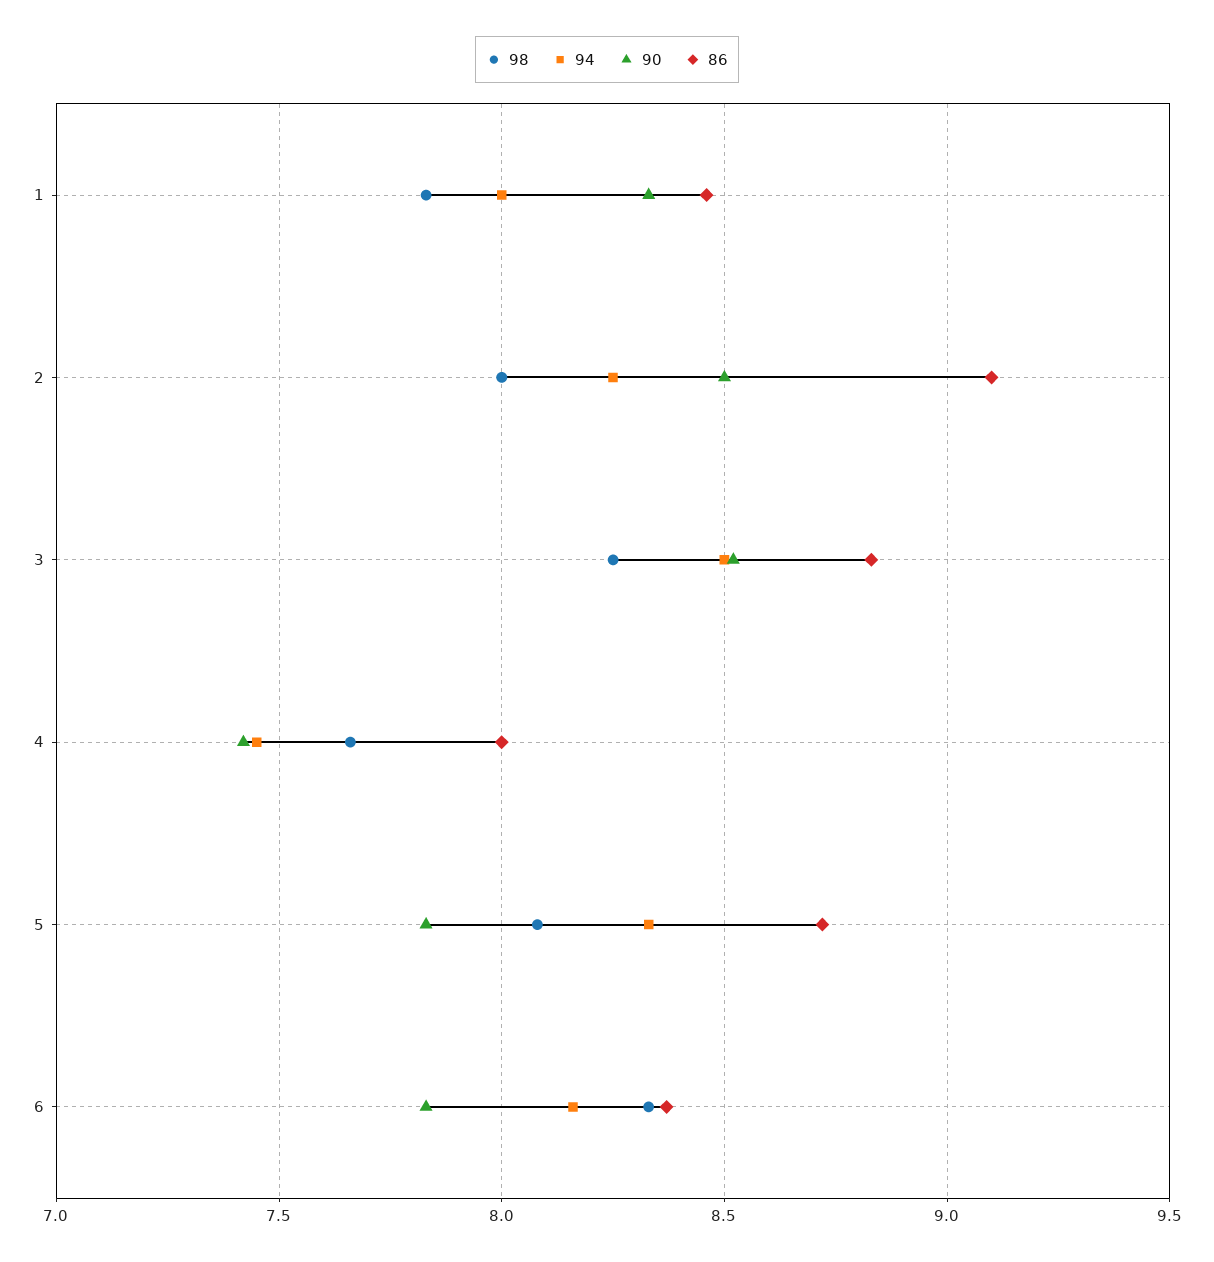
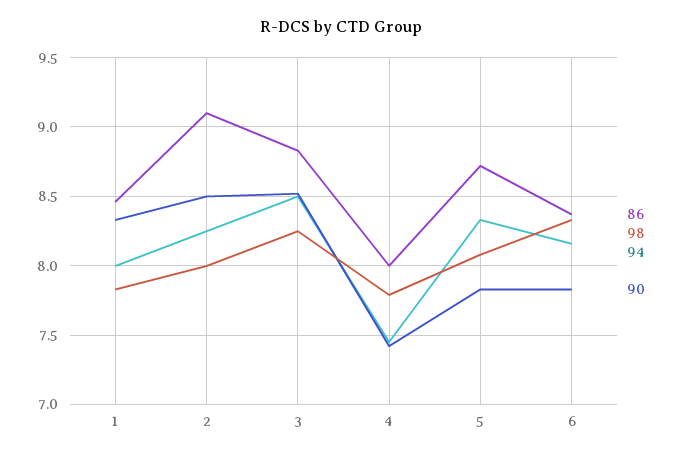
  {
    "98": {
      "1": 7.85,
      "2": 8,
      "3": 8.25,
-     "4": 7.65,
+     "4": 7.8,
      "5": 8.1,
      "6": 8.35
    },
    "94": {
      "1": 8,
      "2": 8.25,
      "3": 8.5,
      "4": 7.45,
      "5": 8.35,
      "6": 8.15
    },
    "90": {
      "1": 8.35,
      "2": 8.5,
      "3": 8.5,
      "4": 7.4,
      "5": 7.85,
      "6": 7.85
    },
    "86": {
      "1": 8.45,
      "2": 9.1,
      "3": 8.85,
      "4": 8,
      "5": 8.7,
      "6": 8.35
    }
  }

